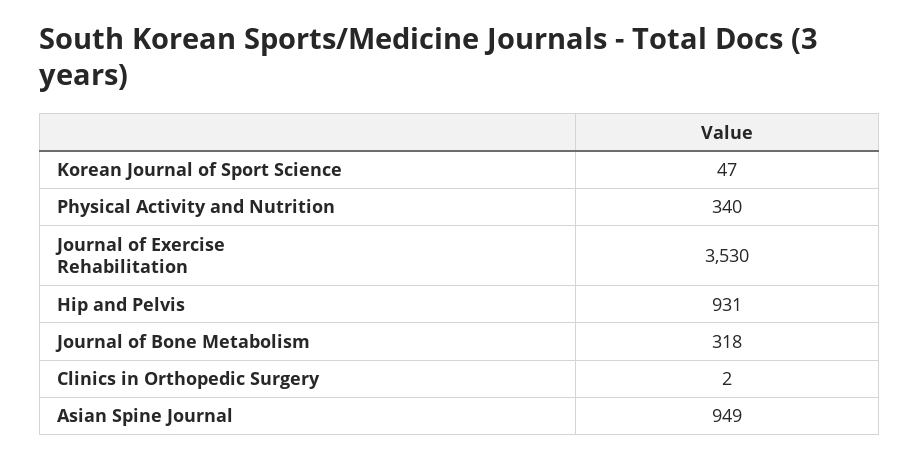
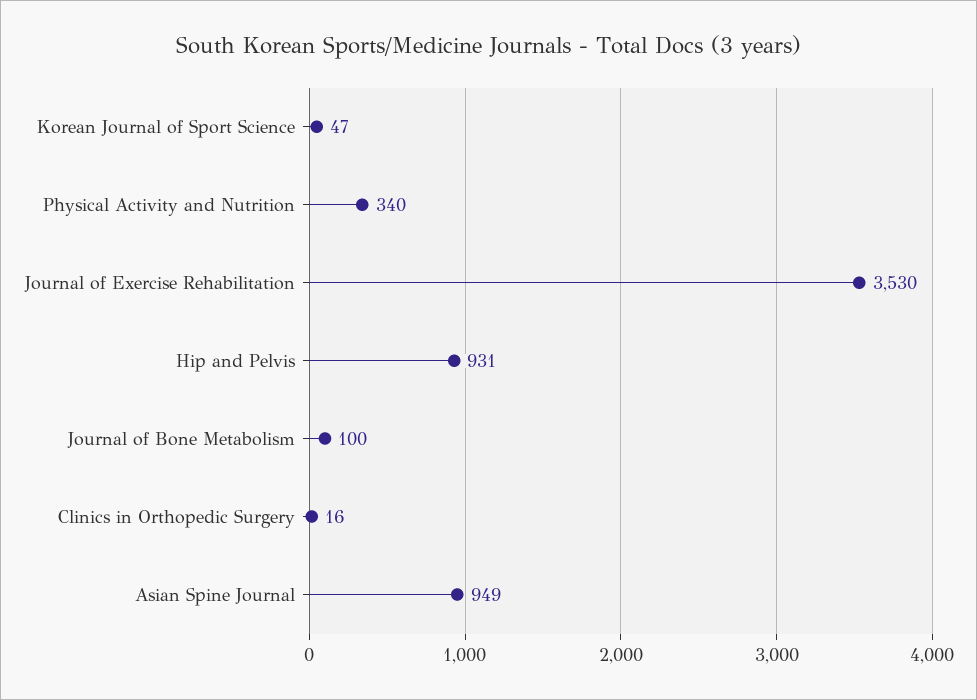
  {
    "Korean Journal of Sport Science": 47,
    "Physical Activity and Nutrition": 340,
    "Journal of Exercise Rehabilitation": 3530,
    "Hip and Pelvis": 931,
-   "Journal of Bone Metabolism": 318,
+   "Journal of Bone Metabolism": 100,
-   "Clinics in Orthopedic Surgery": 2,
+   "Clinics in Orthopedic Surgery": 16,
    "Asian Spine Journal": 949
  }

